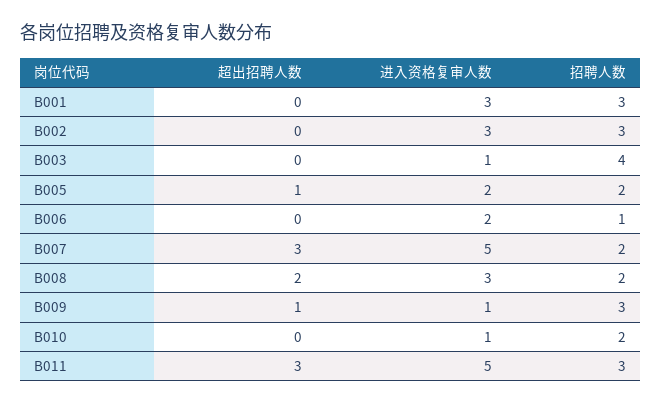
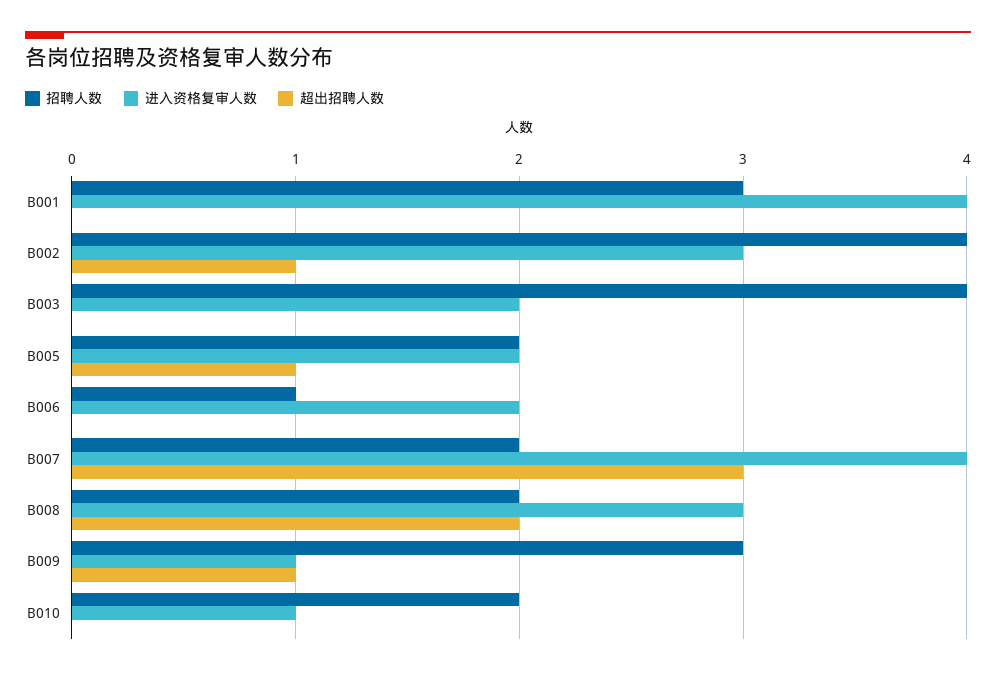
  {
    "超出招聘人数": {
      "B001": 0,
-     "B002": 0,
+     "B002": 1,
      "B003": 0,
      "B005": 1,
      "B006": 0,
      "B007": 3,
      "B008": 2,
      "B009": 1,
-     "B010": 0,
+     "B010": 0
-     "B011": 3
    },
    "进入资格复审人数": {
-     "B001": 3,
+     "B001": 4,
      "B002": 3,
-     "B003": 1,
+     "B003": 2,
      "B005": 2,
      "B006": 2,
-     "B007": 5,
+     "B007": 4,
      "B008": 3,
      "B009": 1,
-     "B010": 1,
+     "B010": 1
-     "B011": 5
    },
    "招聘人数": {
      "B001": 3,
-     "B002": 3,
+     "B002": 4,
      "B003": 4,
      "B005": 2,
      "B006": 1,
      "B007": 2,
      "B008": 2,
      "B009": 3,
-     "B010": 2,
+     "B010": 2
-     "B011": 3
    }
  }

